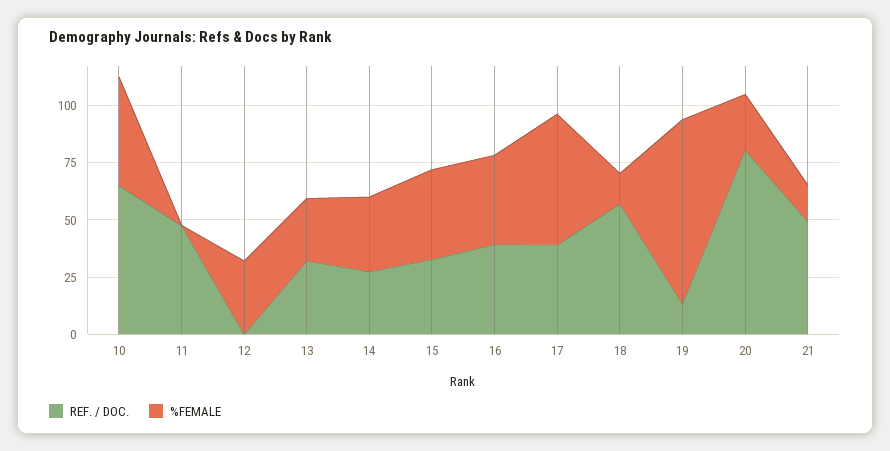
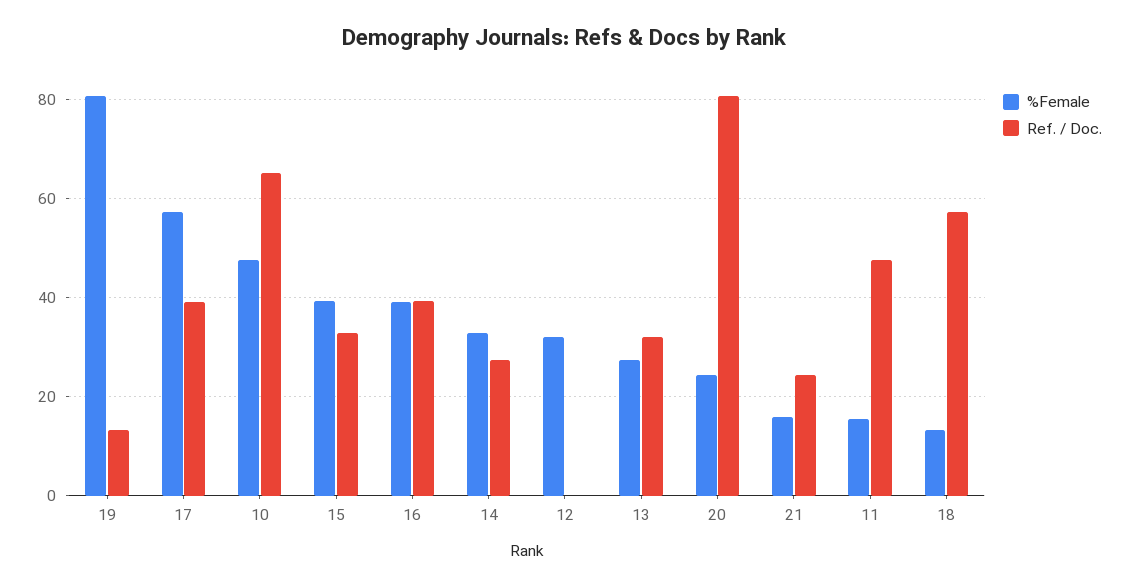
  {
    "REF. / DOC.": {
      "10": 66,
      "11": 48,
      "12": 0,
      "13": 32,
      "14": 28,
      "15": 32,
      "16": 40,
      "17": 40,
      "18": 58,
      "19": 14,
      "20": 80,
-     "21": 50
+     "21": 24
    },
    "%FEMALE": {
      "10": 48,
-     "11": 0,
+     "11": 16,
      "12": 32,
      "13": 28,
      "14": 32,
      "15": 40,
      "16": 40,
      "17": 58,
      "18": 14,
      "19": 80,
      "20": 24,
      "21": 16
    }
  }

